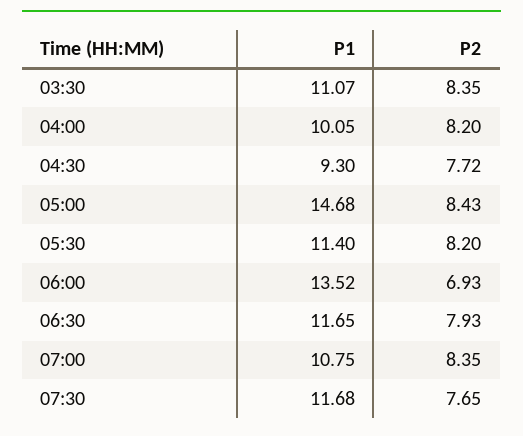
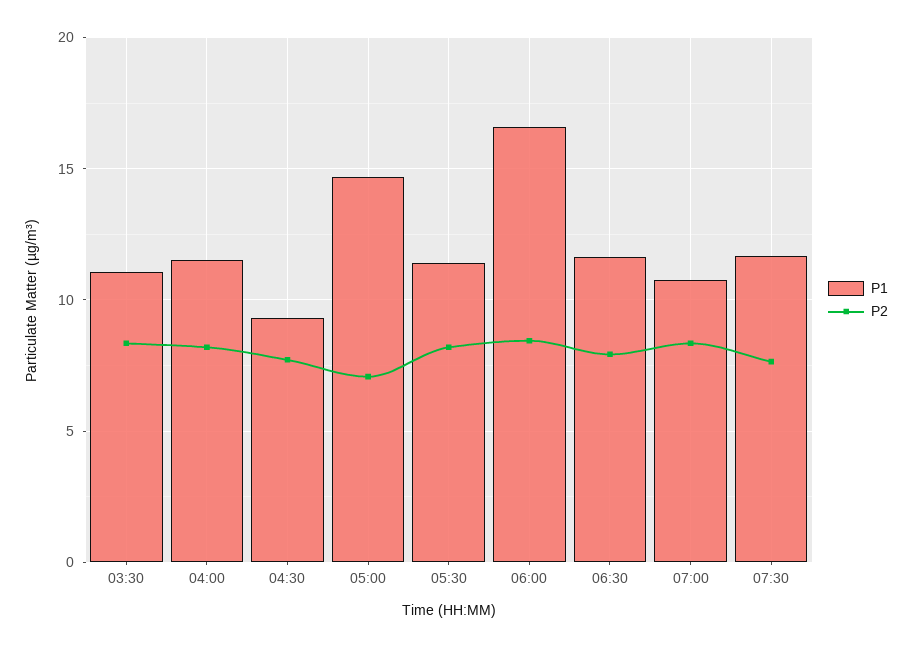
  {
    "P1": {
      "03:30": 11.07,
-     "04:00": 10.05,
+     "04:00": 11.5,
      "04:30": 9.3,
      "05:00": 14.68,
      "05:30": 11.4,
-     "06:00": 13.52,
+     "06:00": 16.5,
      "06:30": 11.65,
      "07:00": 10.75,
      "07:30": 11.68
    },
    "P2": {
      "03:30": 8.35,
      "04:00": 8.2,
      "04:30": 7.72,
-     "05:00": 8.43,
+     "05:00": 7,
      "05:30": 8.2,
-     "06:00": 6.93,
+     "06:00": 8.5,
      "06:30": 7.93,
      "07:00": 8.35,
      "07:30": 7.65
    }
  }

